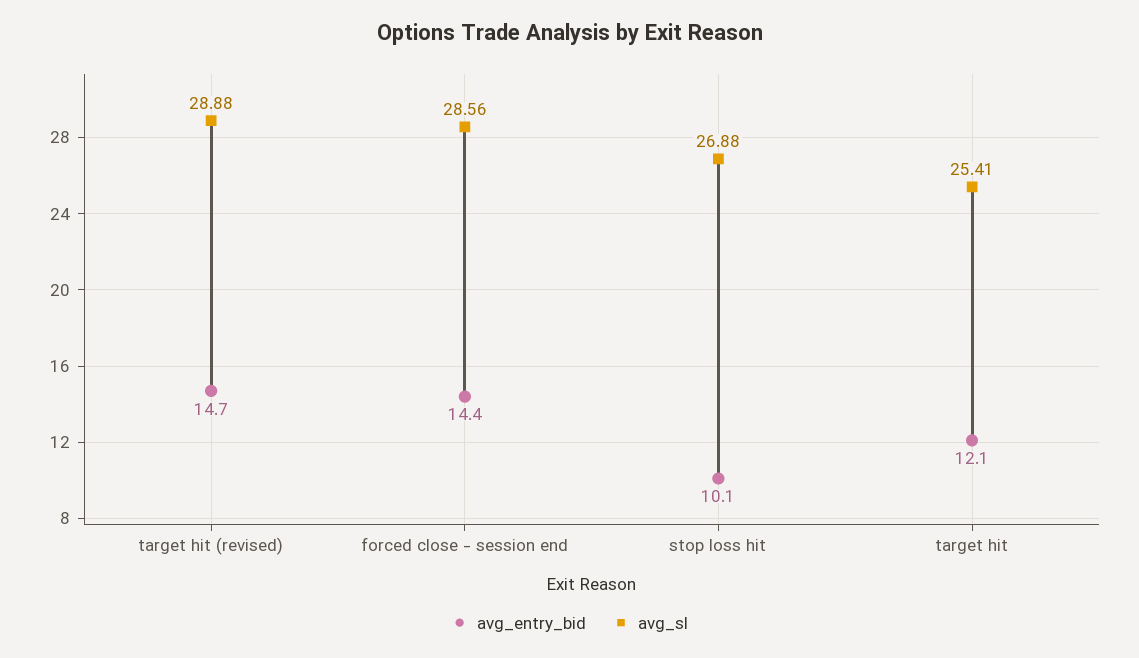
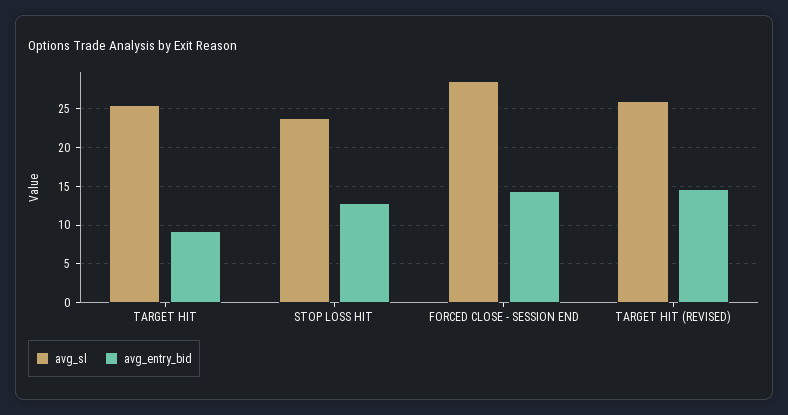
  {
    "avg_entry_bid": {
      "target hit (revised)": 14.7,
      "forced close - session end": 14.4,
-     "stop loss hit": 10.1,
+     "stop loss hit": 13,
-     "target hit": 12.1
+     "target hit": 9
    },
    "avg_sl": {
-     "target hit (revised)": 28.88,
+     "target hit (revised)": 26,
      "forced close - session end": 28.56,
-     "stop loss hit": 26.88,
+     "stop loss hit": 24,
      "target hit": 25.41
    }
  }

